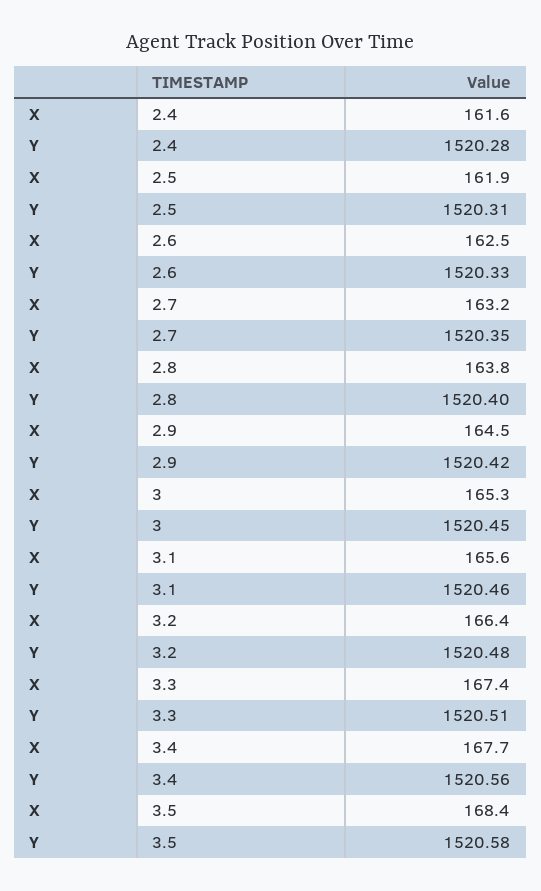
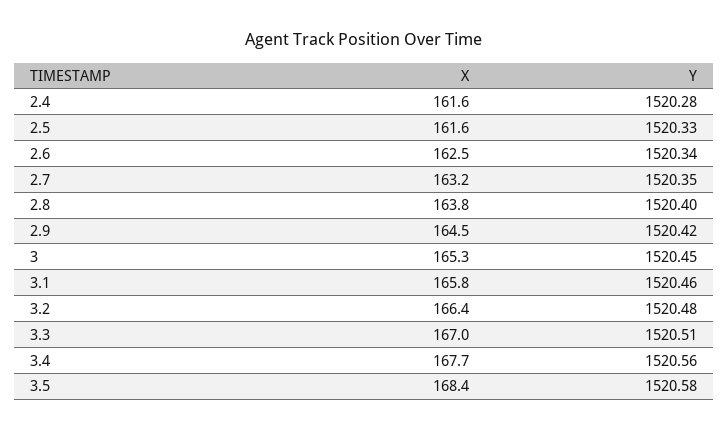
  {
    "X": {
      "2.4": 161.6,
-     "2.5": 161.9,
+     "2.5": 161.6,
      "2.6": 162.5,
      "2.7": 163.2,
      "2.8": 163.8,
      "2.9": 164.5,
      "3": 165.3,
-     "3.1": 165.6,
+     "3.1": 165.8,
      "3.2": 166.4,
-     "3.3": 167.4,
+     "3.3": 167,
      "3.4": 167.7,
      "3.5": 168.4
    },
    "Y": {
      "2.4": 1520.28,
-     "2.5": 1520.31,
+     "2.5": 1520.33,
-     "2.6": 1520.33,
+     "2.6": 1520.34,
      "2.7": 1520.35,
      "2.8": 1520.4,
      "2.9": 1520.42,
      "3": 1520.45,
      "3.1": 1520.46,
      "3.2": 1520.48,
      "3.3": 1520.51,
      "3.4": 1520.56,
      "3.5": 1520.58
    }
  }

